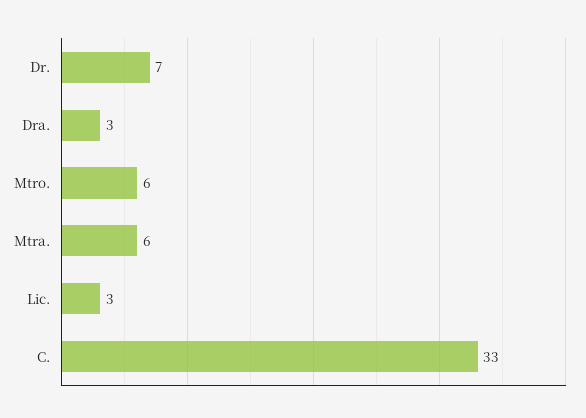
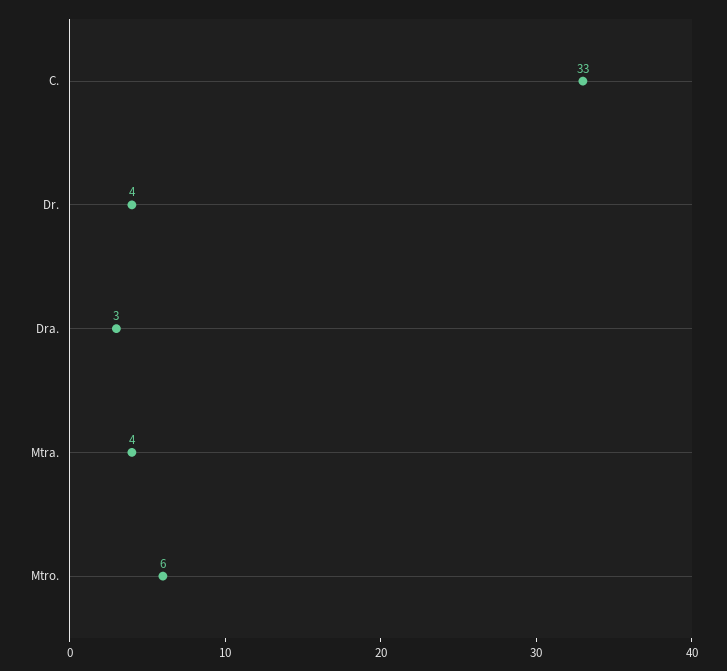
  {
-   "Dr.": 7,
+   "Dr.": 4,
    "Dra.": 3,
    "Mtro.": 6,
-   "Mtra.": 6,
+   "Mtra.": 4,
-   "Lic.": 3,
    "C.": 33
  }

